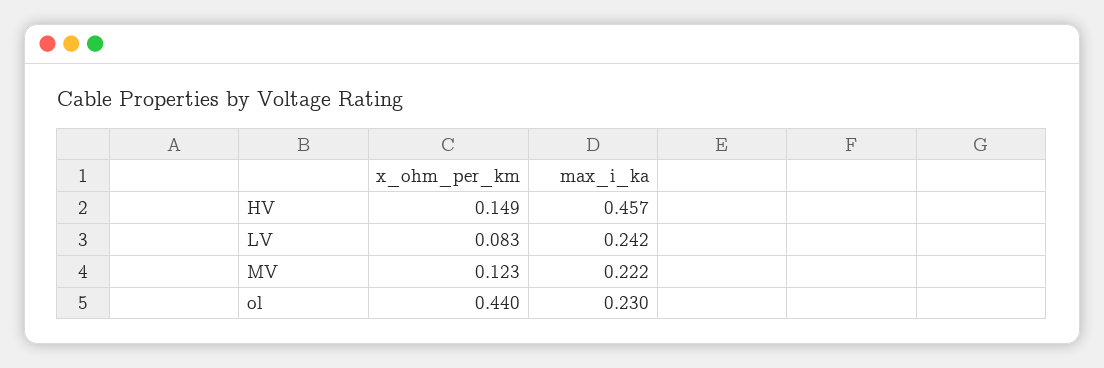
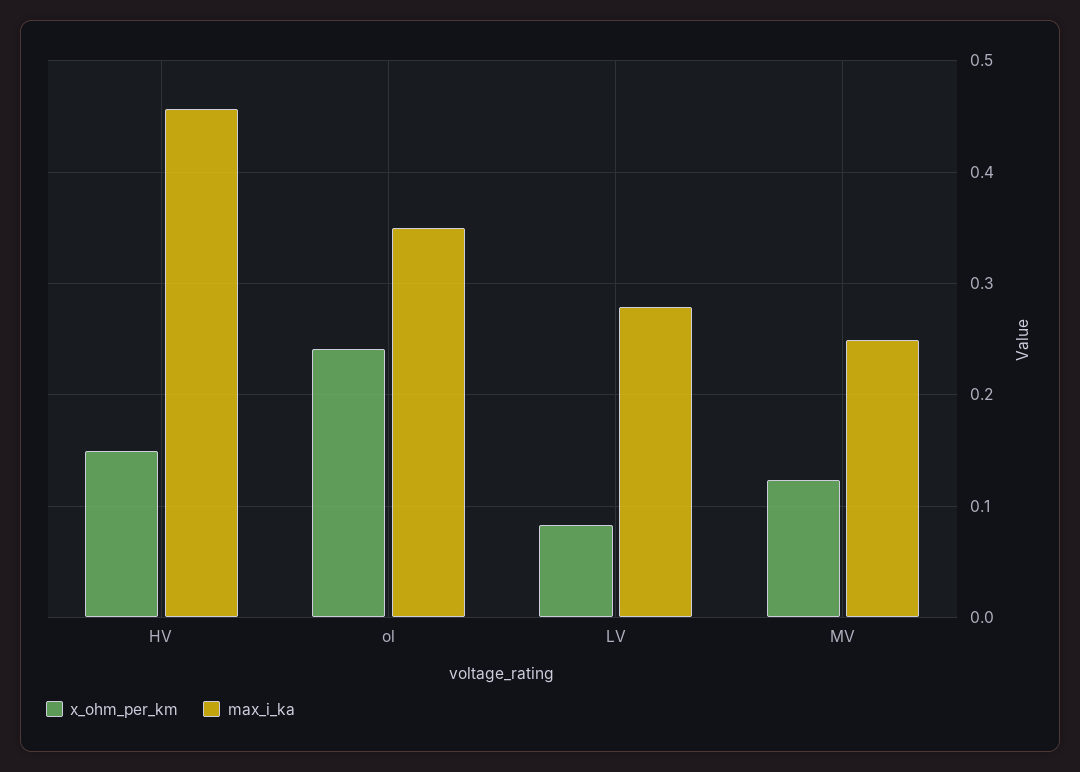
  {
    "x_ohm_per_km": {
      "HV": 0.149,
      "LV": 0.083,
      "MV": 0.123,
-     "ol": 0.44
+     "ol": 0.24
    },
    "max_i_ka": {
      "HV": 0.457,
-     "LV": 0.242,
+     "LV": 0.28,
-     "MV": 0.222,
+     "MV": 0.25,
-     "ol": 0.23
+     "ol": 0.35
    }
  }

